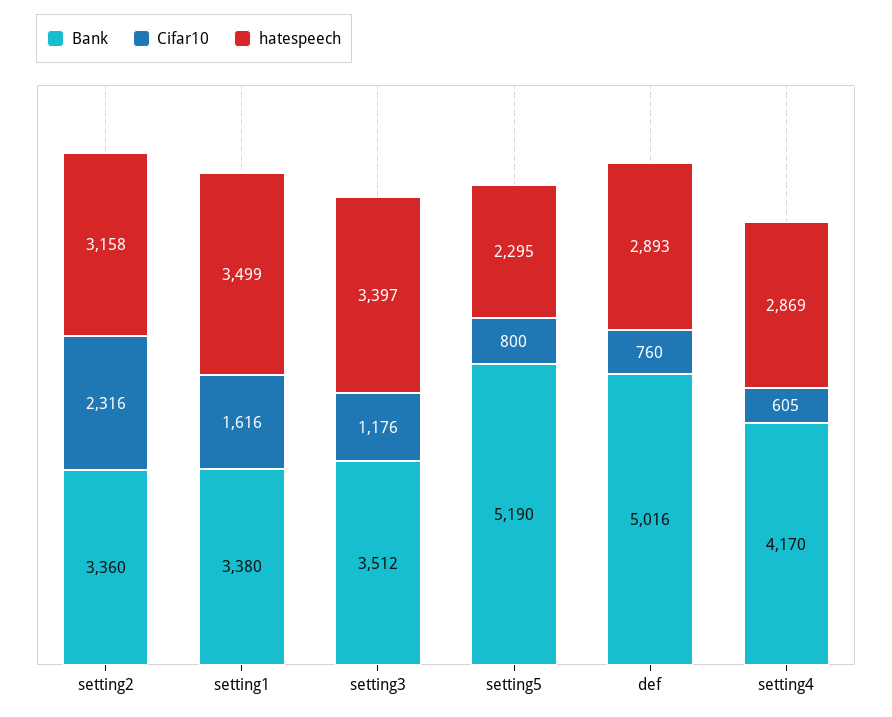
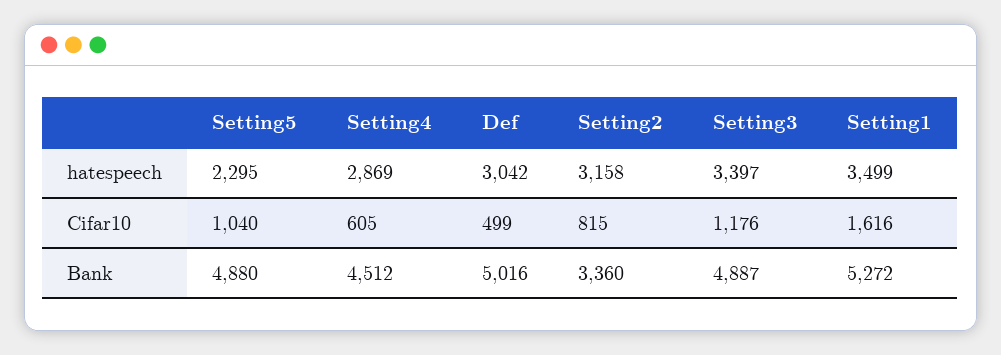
  {
    "Bank": {
      "setting2": 3360,
-     "setting1": 3380,
+     "setting1": 5272,
-     "setting3": 3512,
+     "setting3": 4887,
-     "setting5": 5190,
+     "setting5": 4880,
      "def": 5016,
-     "setting4": 4170
+     "setting4": 4512
    },
    "Cifar10": {
-     "setting2": 2316,
+     "setting2": 815,
      "setting1": 1616,
      "setting3": 1176,
-     "setting5": 800,
+     "setting5": 1040,
-     "def": 760,
+     "def": 499,
      "setting4": 605
    },
    "hatespeech": {
      "setting2": 3158,
      "setting1": 3499,
      "setting3": 3397,
      "setting5": 2295,
-     "def": 2893,
+     "def": 3042,
      "setting4": 2869
    }
  }

